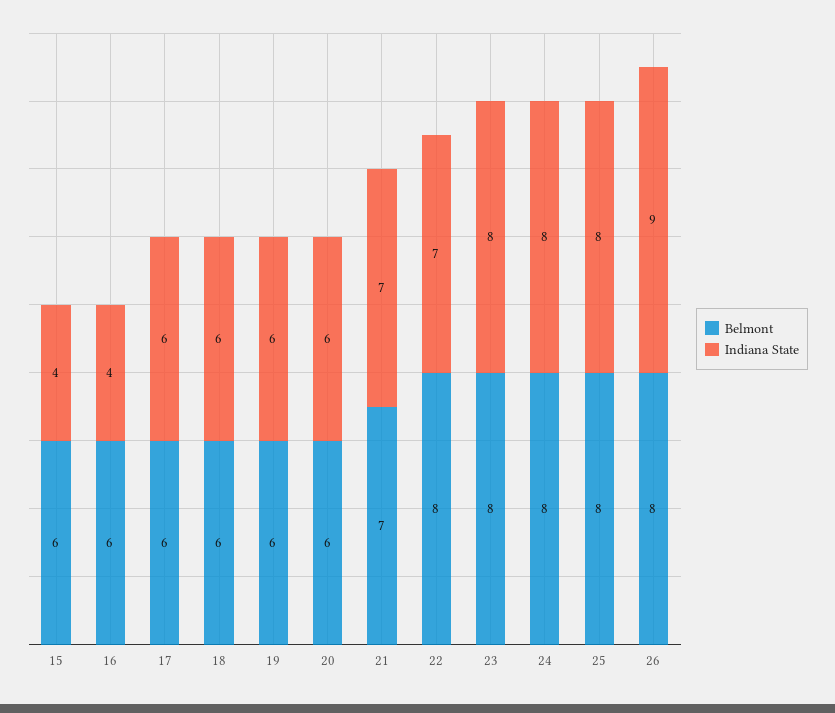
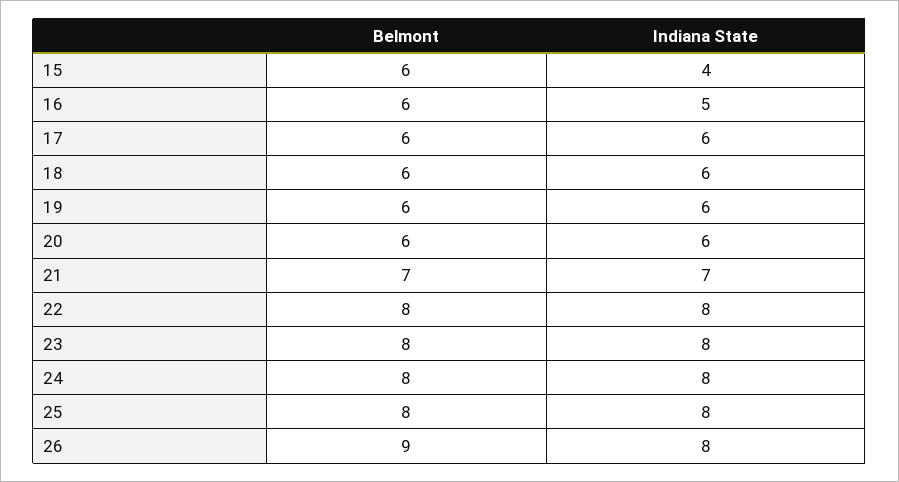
  {
    "Belmont": {
      "15": 6,
      "16": 6,
      "17": 6,
      "18": 6,
      "19": 6,
      "20": 6,
      "21": 7,
      "22": 8,
      "23": 8,
      "24": 8,
      "25": 8,
-     "26": 8
+     "26": 9
    },
    "Indiana State": {
      "15": 4,
-     "16": 4,
+     "16": 5,
      "17": 6,
      "18": 6,
      "19": 6,
      "20": 6,
      "21": 7,
-     "22": 7,
+     "22": 8,
      "23": 8,
      "24": 8,
      "25": 8,
-     "26": 9
+     "26": 8
    }
  }

